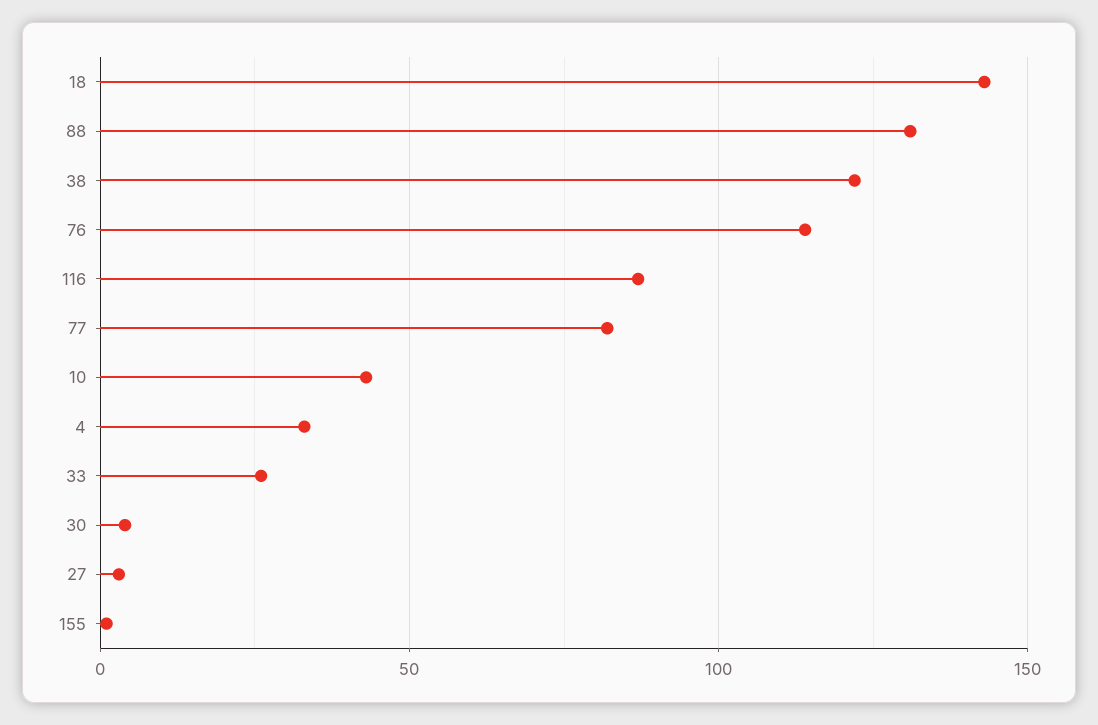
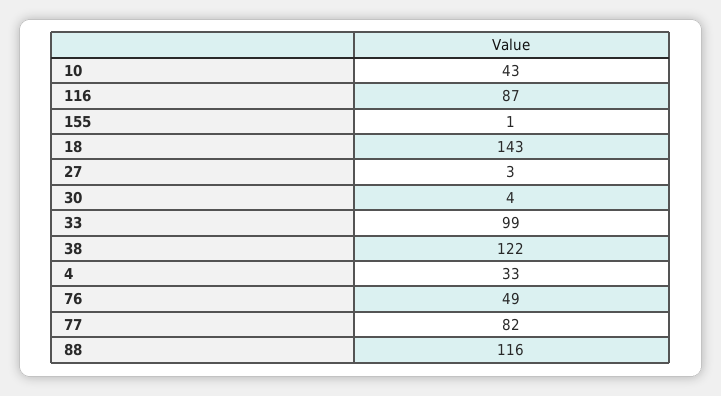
  {
    "18": 143,
-   "88": 130,
+   "88": 116,
    "38": 122,
-   "76": 115,
+   "76": 49,
    "116": 87,
    "77": 82,
    "10": 43,
    "4": 33,
-   "33": 25,
+   "33": 99,
    "30": 4,
    "27": 3,
    "155": 1
  }

